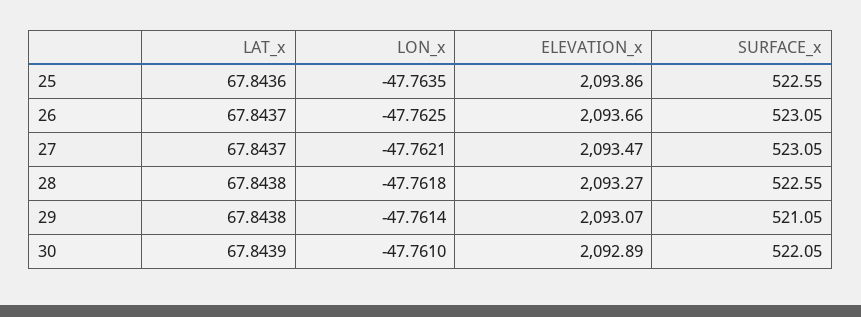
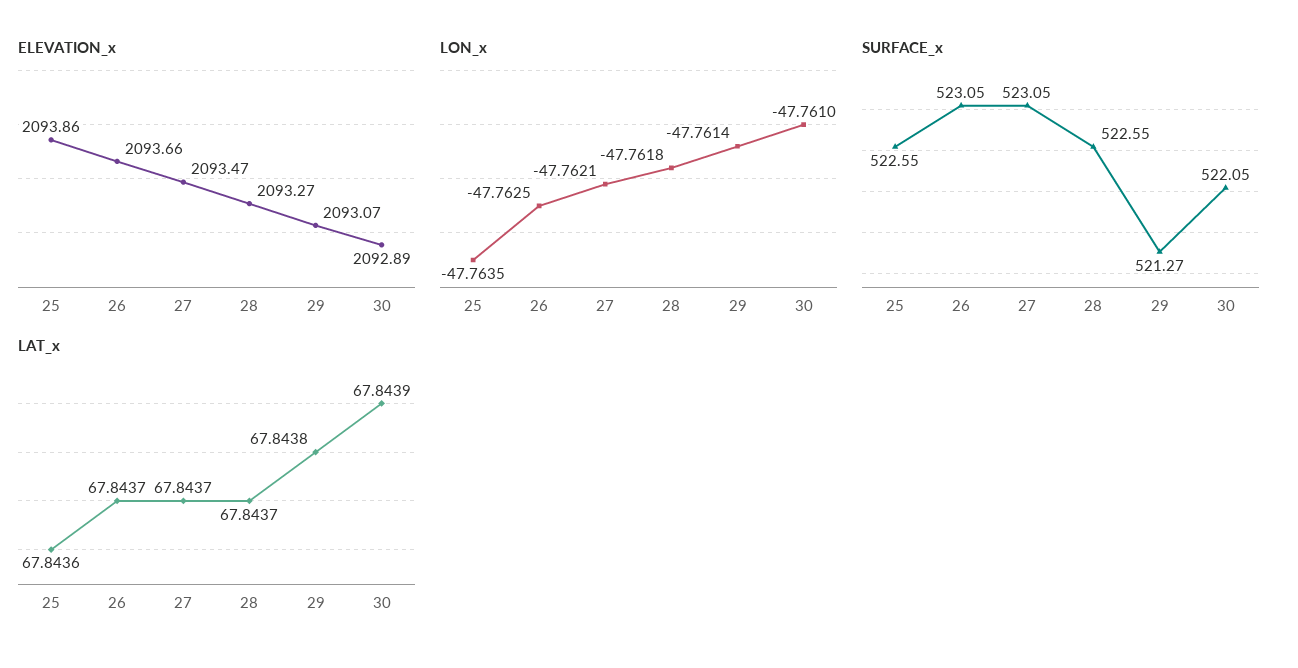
  {
    "LAT_x": {
      "25": 67.8436,
      "26": 67.8437,
      "27": 67.8437,
-     "28": 67.8438,
+     "28": 67.8437,
      "29": 67.8438,
      "30": 67.8439
    },
    "LON_x": {
      "25": -47.7635,
      "26": -47.7625,
      "27": -47.7621,
      "28": -47.7618,
      "29": -47.7614,
      "30": -47.761
    },
    "ELEVATION_x": {
      "25": 2093.86,
      "26": 2093.66,
      "27": 2093.47,
      "28": 2093.27,
      "29": 2093.07,
      "30": 2092.89
    },
    "SURFACE_x": {
      "25": 522.55,
      "26": 523.05,
      "27": 523.05,
      "28": 522.55,
-     "29": 521.05,
+     "29": 521.27,
      "30": 522.05
    }
  }

